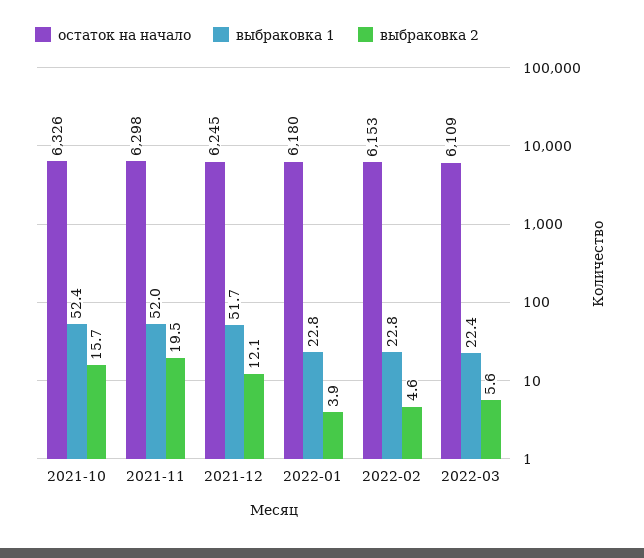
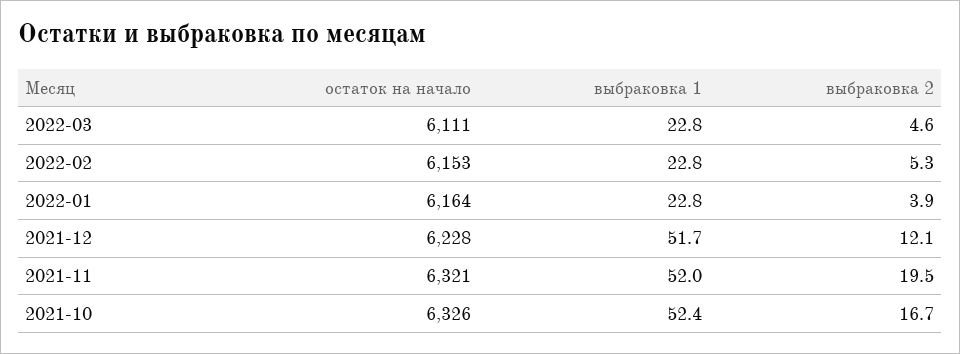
  {
    "остаток на начало": {
      "2021-10": 6326,
-     "2021-11": 6298,
+     "2021-11": 6321,
-     "2021-12": 6245,
+     "2021-12": 6228,
-     "2022-01": 6180,
+     "2022-01": 6164,
      "2022-02": 6153,
-     "2022-03": 6109
+     "2022-03": 6111
    },
    "выбраковка 1": {
      "2021-10": 52.4,
      "2021-11": 52,
      "2021-12": 51.7,
      "2022-01": 22.8,
      "2022-02": 22.8,
-     "2022-03": 22.4
+     "2022-03": 22.8
    },
    "выбраковка 2": {
-     "2021-10": 15.7,
+     "2021-10": 16.7,
      "2021-11": 19.5,
      "2021-12": 12.1,
      "2022-01": 3.9,
-     "2022-02": 4.6,
+     "2022-02": 5.3,
-     "2022-03": 5.6
+     "2022-03": 4.6
    }
  }

